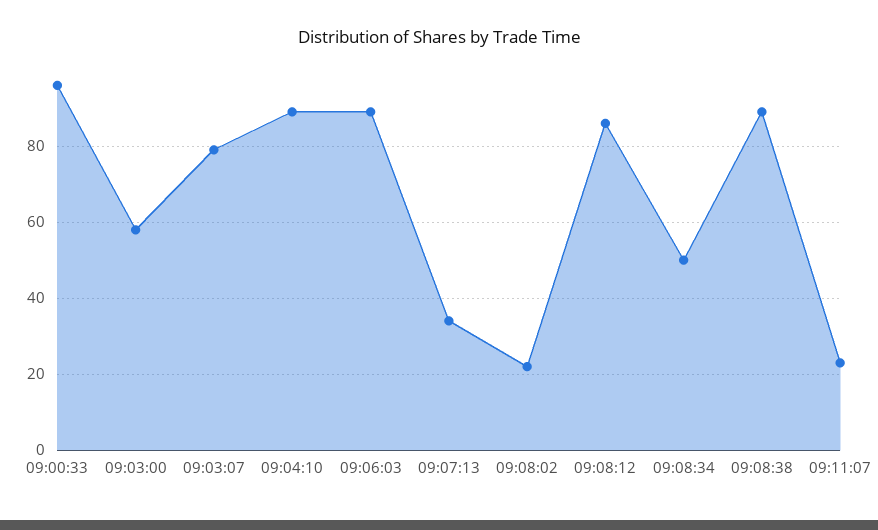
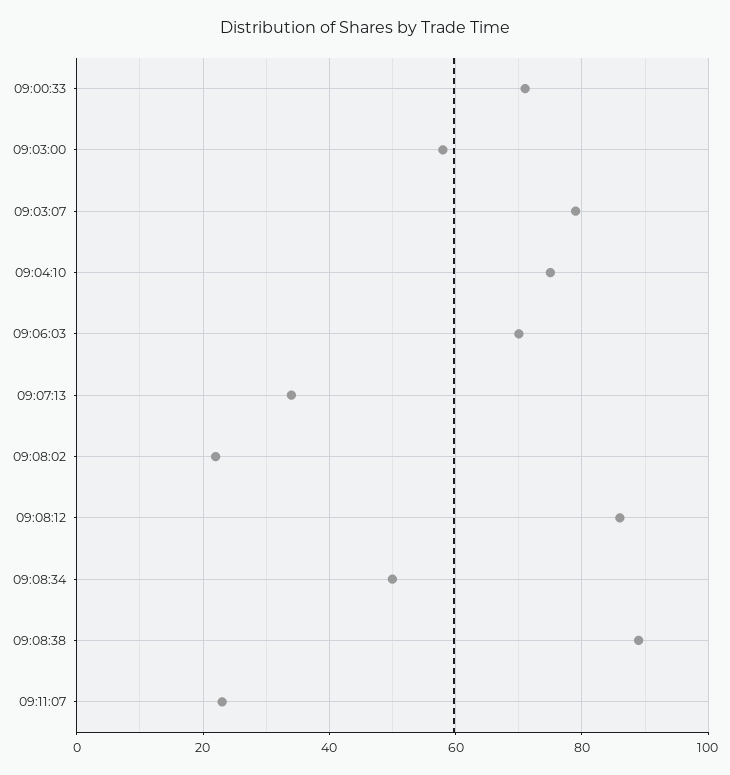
  {
-   "09:00:33": 95,
+   "09:00:33": 70,
    "09:03:00": 60,
    "09:03:07": 80,
-   "09:04:10": 90,
+   "09:04:10": 75,
-   "09:06:03": 90,
+   "09:06:03": 70,
    "09:07:13": 35,
    "09:08:02": 20,
    "09:08:12": 85,
    "09:08:34": 50,
    "09:08:38": 90,
    "09:11:07": 25
  }

